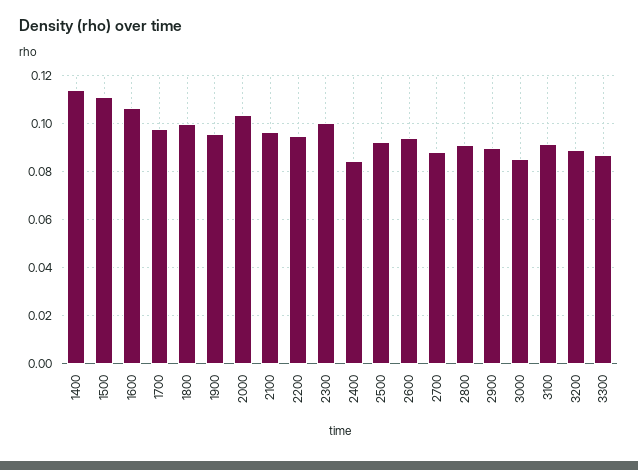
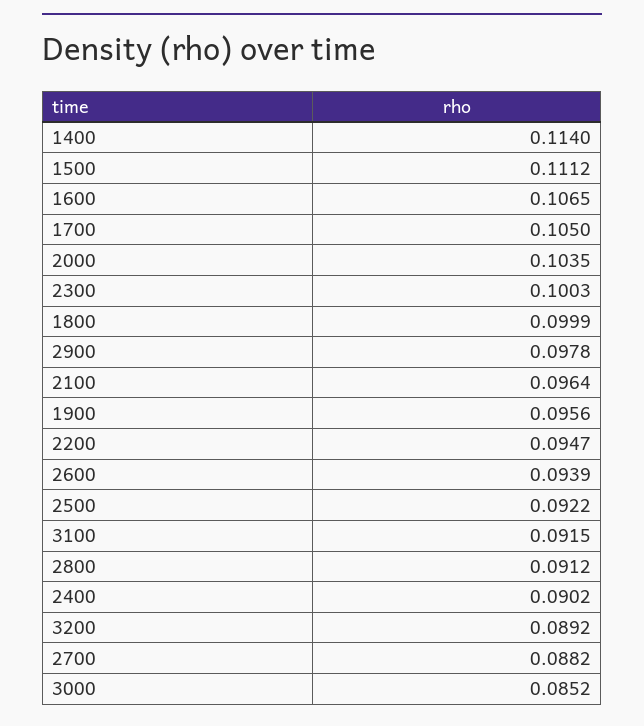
  {
    "1400": 0.114,
    "1500": 0.1112,
    "1600": 0.1065,
-   "1700": 0.0975,
+   "1700": 0.105,
    "1800": 0.0999,
    "1900": 0.0956,
    "2000": 0.1035,
    "2100": 0.0964,
    "2200": 0.0947,
    "2300": 0.1003,
-   "2400": 0.085,
+   "2400": 0.0902,
    "2500": 0.0922,
    "2600": 0.0939,
    "2700": 0.0882,
    "2800": 0.0912,
-   "2900": 0.09,
+   "2900": 0.0978,
    "3000": 0.0852,
    "3100": 0.0915,
-   "3200": 0.0892,
+   "3200": 0.0892
-   "3300": 0.0875
  }

